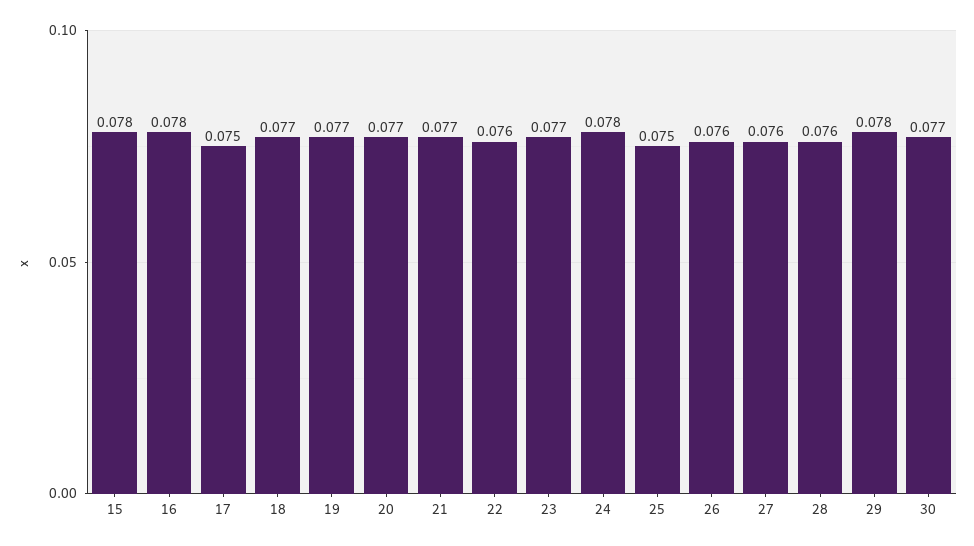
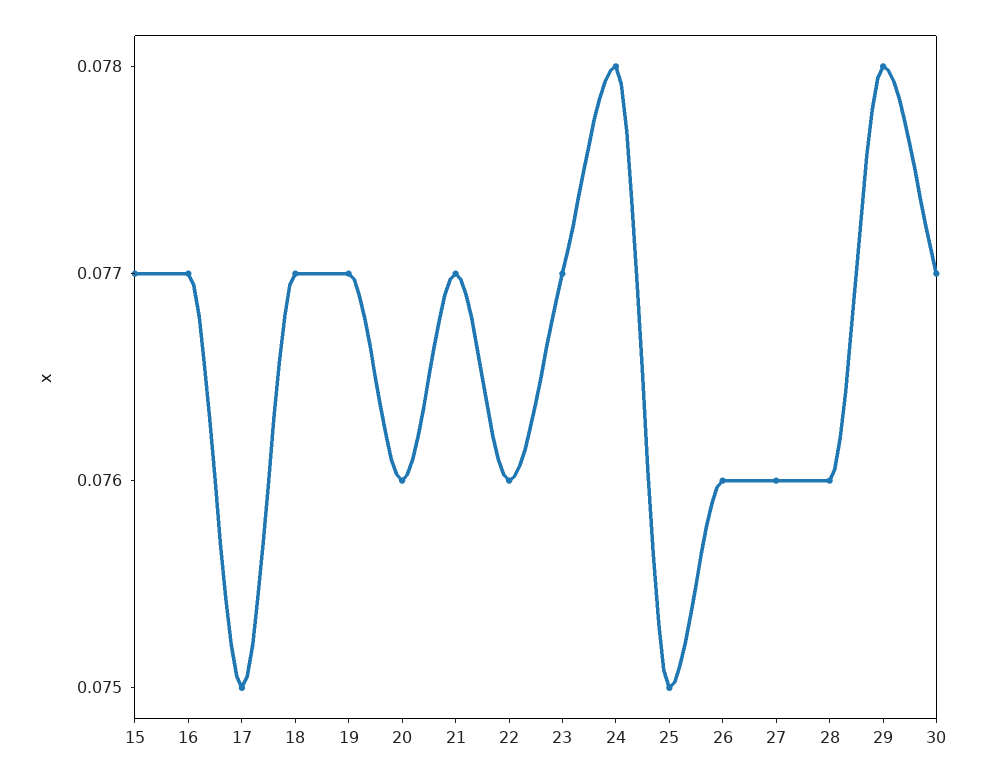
  {
-   "15": 0.078,
+   "15": 0.077,
-   "16": 0.078,
+   "16": 0.077,
    "17": 0.075,
    "18": 0.077,
    "19": 0.077,
-   "20": 0.077,
+   "20": 0.076,
    "21": 0.077,
    "22": 0.076,
    "23": 0.077,
    "24": 0.078,
    "25": 0.075,
    "26": 0.076,
    "27": 0.076,
    "28": 0.076,
    "29": 0.078,
    "30": 0.077
  }

